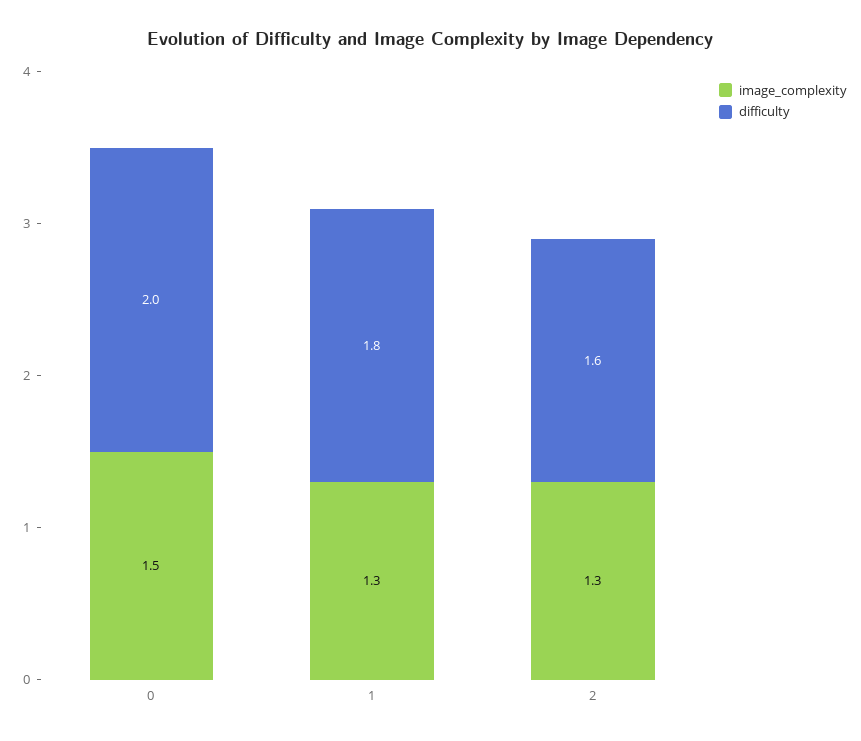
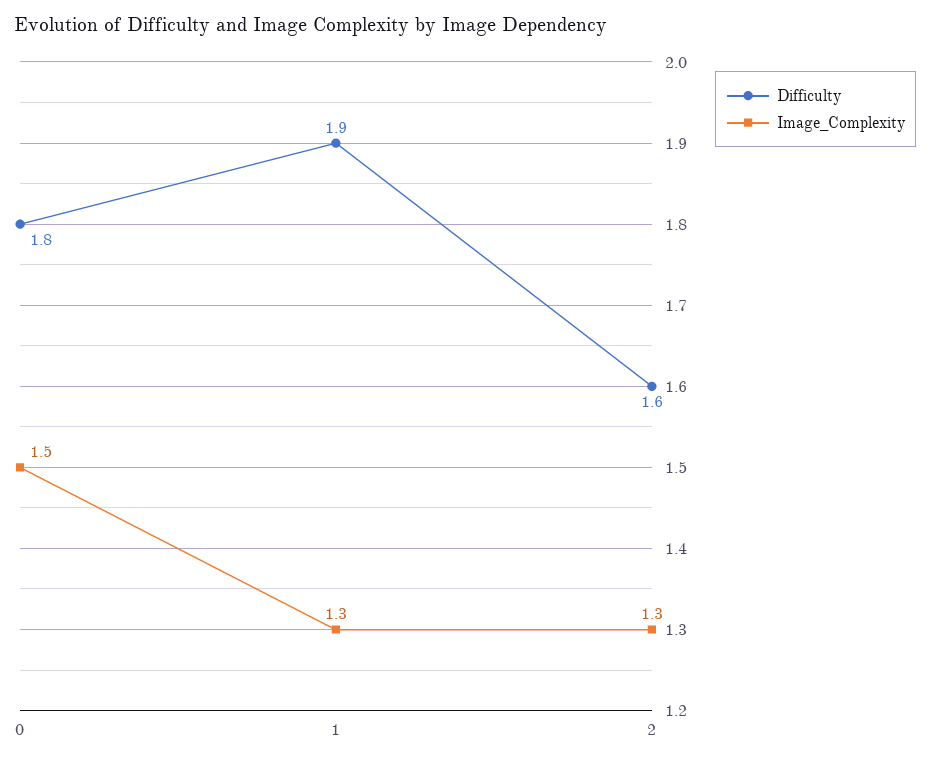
  {
    "image_complexity": {
      "0": 1.5,
      "1": 1.3,
      "2": 1.3
    },
    "difficulty": {
-     "0": 2,
+     "0": 1.8,
-     "1": 1.8,
+     "1": 1.9,
      "2": 1.6
    }
  }

